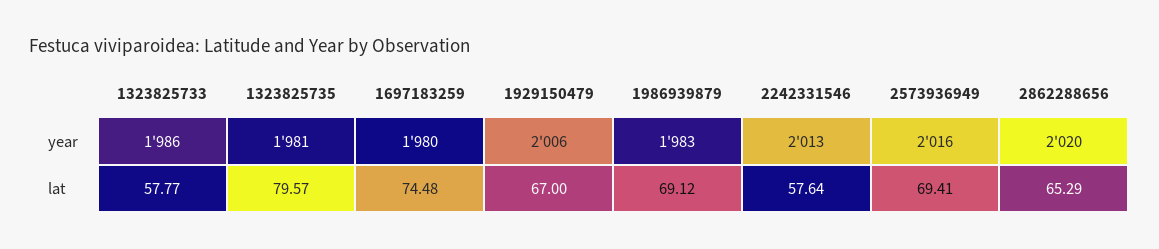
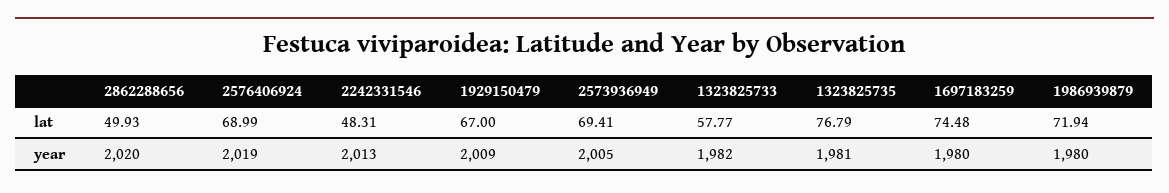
  {
    "1323825733": {
-     "year": 1986,
+     "year": 1982,
      "lat": 57.77
    },
    "1323825735": {
      "year": 1981,
-     "lat": 79.57
+     "lat": 76.79
    },
    "1697183259": {
      "year": 1980,
      "lat": 74.48
    },
    "1929150479": {
-     "year": 2006,
+     "year": 2009,
      "lat": 67
    },
    "1986939879": {
-     "year": 1983,
+     "year": 1980,
-     "lat": 69.12
+     "lat": 71.94
    },
    "2242331546": {
      "year": 2013,
-     "lat": 57.64
+     "lat": 48.31
    },
    "2573936949": {
-     "year": 2016,
+     "year": 2005,
      "lat": 69.41
    },
    "2862288656": {
      "year": 2020,
-     "lat": 65.29
+     "lat": 49.93
-   }
+   },
+   "2576406924": {
+     "lat": 68.99,
+     "year": 2019
+   }
  }

